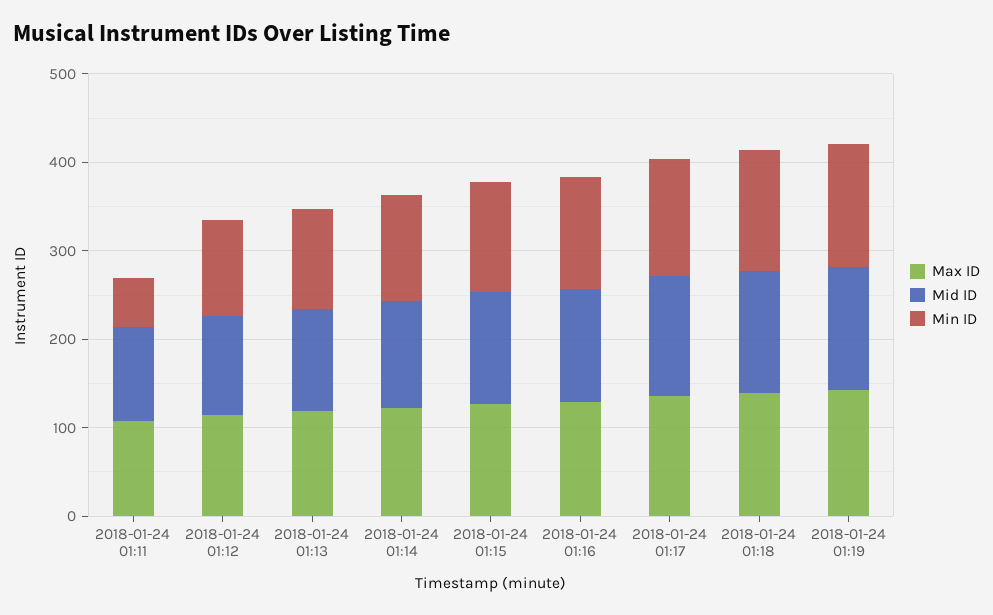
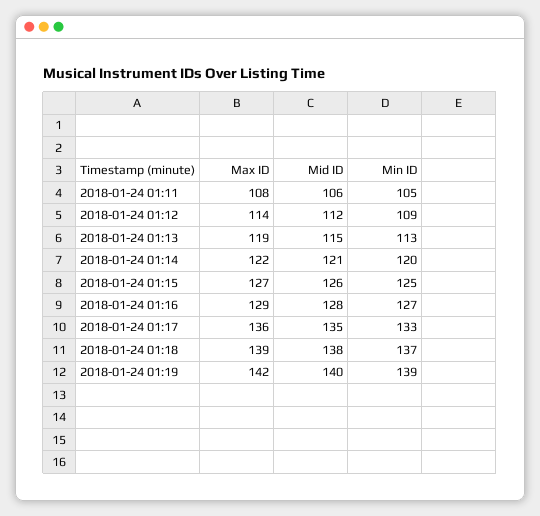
  {
    "Max ID": {
      "2018-01-24 01:11": 108,
      "2018-01-24 01:12": 114,
      "2018-01-24 01:13": 119,
      "2018-01-24 01:14": 122,
      "2018-01-24 01:15": 127,
      "2018-01-24 01:16": 129,
      "2018-01-24 01:17": 136,
      "2018-01-24 01:18": 139,
      "2018-01-24 01:19": 142
    },
    "Mid ID": {
      "2018-01-24 01:11": 106,
      "2018-01-24 01:12": 112,
      "2018-01-24 01:13": 115,
      "2018-01-24 01:14": 121,
      "2018-01-24 01:15": 126,
      "2018-01-24 01:16": 128,
      "2018-01-24 01:17": 135,
      "2018-01-24 01:18": 138,
      "2018-01-24 01:19": 140
    },
    "Min ID": {
-     "2018-01-24 01:11": 60,
+     "2018-01-24 01:11": 105,
      "2018-01-24 01:12": 109,
      "2018-01-24 01:13": 113,
      "2018-01-24 01:14": 120,
      "2018-01-24 01:15": 125,
      "2018-01-24 01:16": 127,
      "2018-01-24 01:17": 133,
      "2018-01-24 01:18": 137,
      "2018-01-24 01:19": 139
    }
  }

